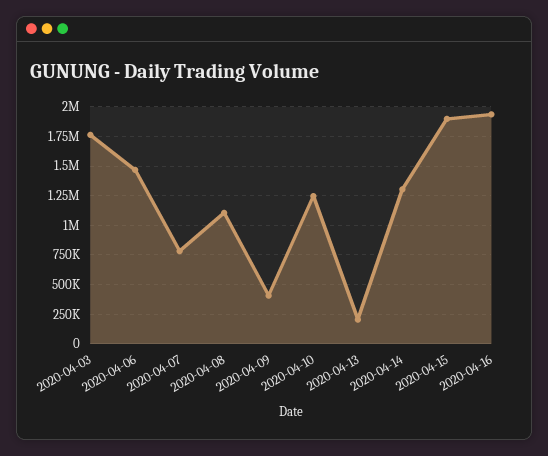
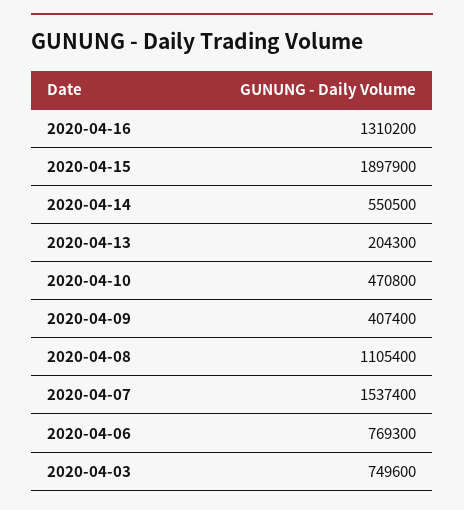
  {
-   "2020-04-03": 1750000,
+   "2020-04-03": 749600,
-   "2020-04-06": 1500000,
+   "2020-04-06": 769300,
-   "2020-04-07": 750000,
+   "2020-04-07": 1537400,
    "2020-04-08": 1105400,
    "2020-04-09": 407400,
-   "2020-04-10": 1250000,
+   "2020-04-10": 470800,
    "2020-04-13": 204300,
-   "2020-04-14": 1250000,
+   "2020-04-14": 550500,
    "2020-04-15": 1897900,
-   "2020-04-16": 2000000
+   "2020-04-16": 1310200
  }

